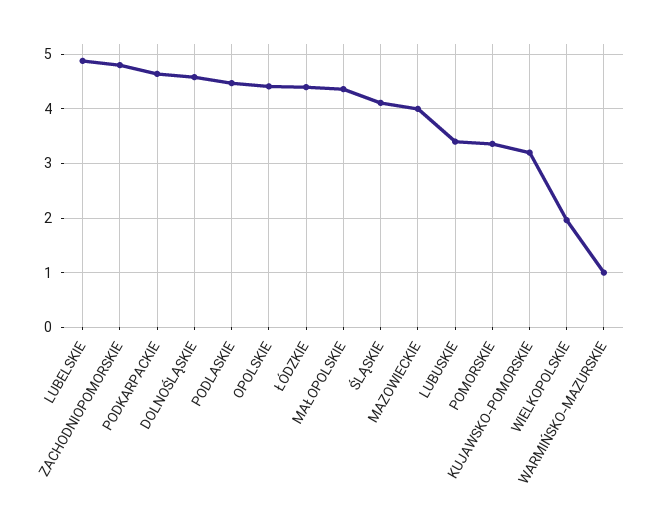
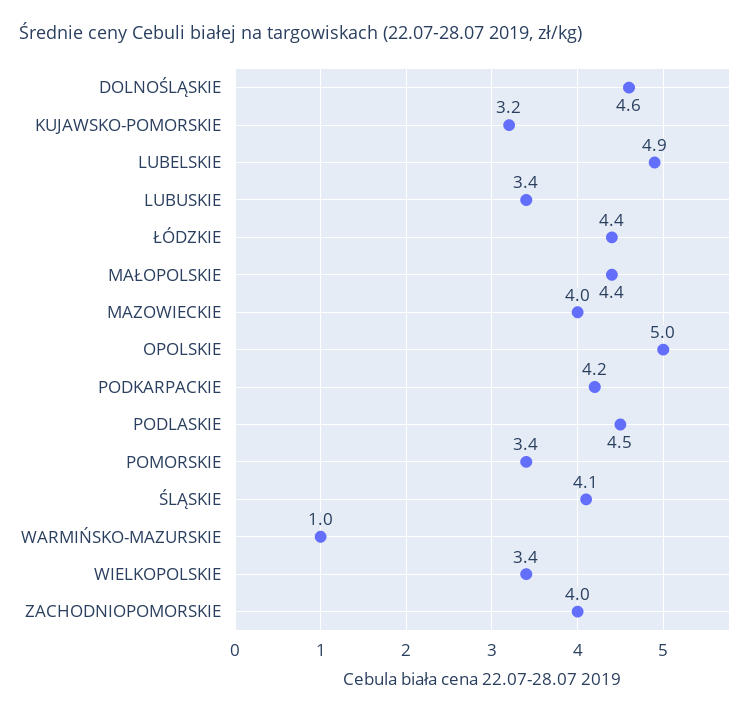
  {
    "LUBELSKIE": 4.9,
-   "ZACHODNIOPOMORSKIE": 4.8,
+   "ZACHODNIOPOMORSKIE": 4,
-   "PODKARPACKIE": 4.6,
+   "PODKARPACKIE": 4.2,
    "DOLNOŚLĄSKIE": 4.6,
    "PODLASKIE": 4.5,
-   "OPOLSKIE": 4.4,
+   "OPOLSKIE": 5,
    "ŁÓDZKIE": 4.4,
    "MAŁOPOLSKIE": 4.4,
    "ŚLĄSKIE": 4.1,
    "MAZOWIECKIE": 4,
    "LUBUSKIE": 3.4,
    "POMORSKIE": 3.4,
    "KUJAWSKO-POMORSKIE": 3.2,
-   "WIELKOPOLSKIE": 2,
+   "WIELKOPOLSKIE": 3.4,
    "WARMIŃSKO-MAZURSKIE": 1
  }

